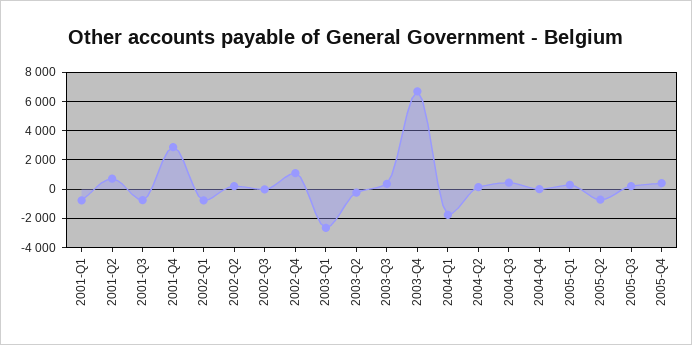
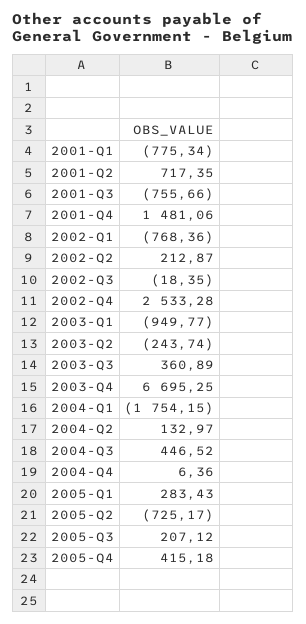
  {
    "2001-Q1": -775.34,
    "2001-Q2": 717.35,
    "2001-Q3": -755.66,
-   "2001-Q4": 3000,
+   "2001-Q4": 1481.06,
    "2002-Q1": -768.36,
    "2002-Q2": 212.87,
    "2002-Q3": -18.35,
-   "2002-Q4": 1000,
+   "2002-Q4": 2533.28,
-   "2003-Q1": -2500,
+   "2003-Q1": -949.77,
    "2003-Q2": -243.74,
    "2003-Q3": 360.89,
    "2003-Q4": 6695.25,
    "2004-Q1": -1754.15,
    "2004-Q2": 132.97,
    "2004-Q3": 446.52,
    "2004-Q4": 6.36,
    "2005-Q1": 283.43,
    "2005-Q2": -725.17,
    "2005-Q3": 207.12,
    "2005-Q4": 415.18
  }

